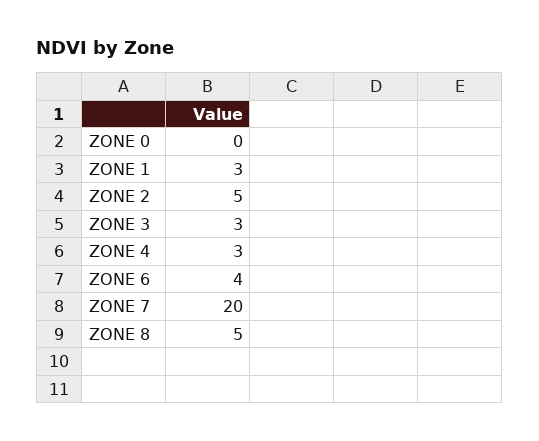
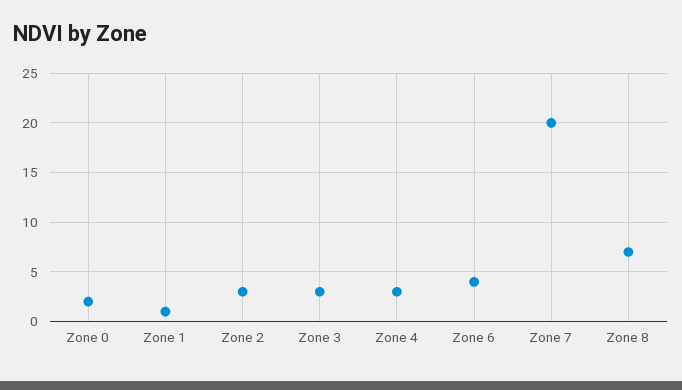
  {
-   "ZONE 0": 0,
+   "ZONE 0": 2,
-   "ZONE 1": 3,
+   "ZONE 1": 1,
-   "ZONE 2": 5,
+   "ZONE 2": 3,
    "ZONE 3": 3,
    "ZONE 4": 3,
    "ZONE 6": 4,
    "ZONE 7": 20,
-   "ZONE 8": 5
+   "ZONE 8": 7
  }

